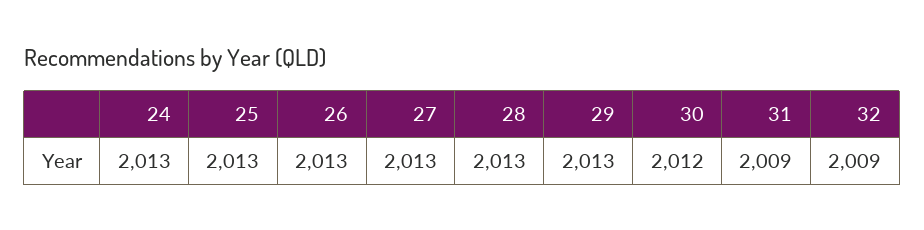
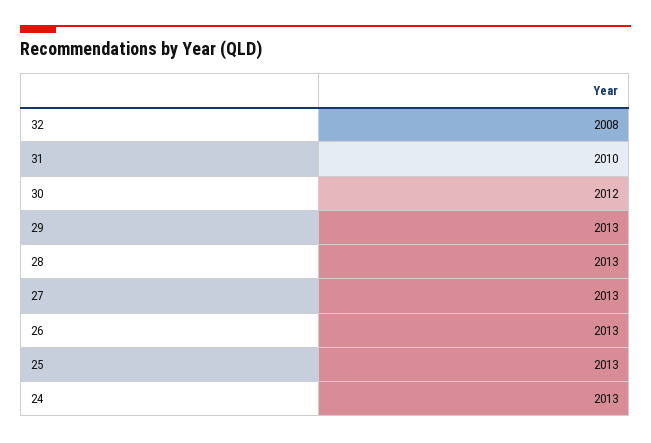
  {
    "24": 2013,
    "25": 2013,
    "26": 2013,
    "27": 2013,
    "28": 2013,
    "29": 2013,
    "30": 2012,
-   "31": 2009,
+   "31": 2010,
-   "32": 2009
+   "32": 2008
  }

